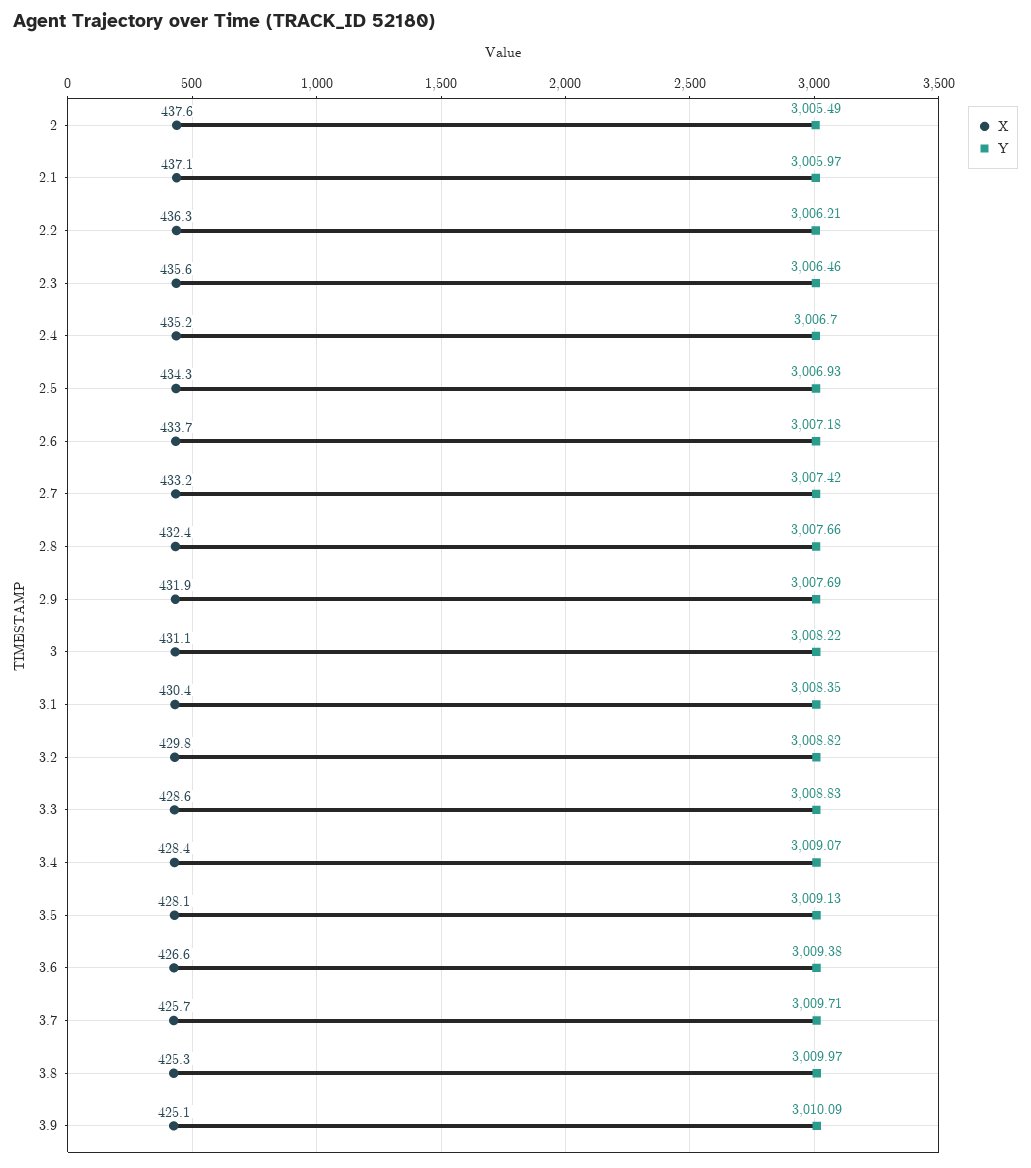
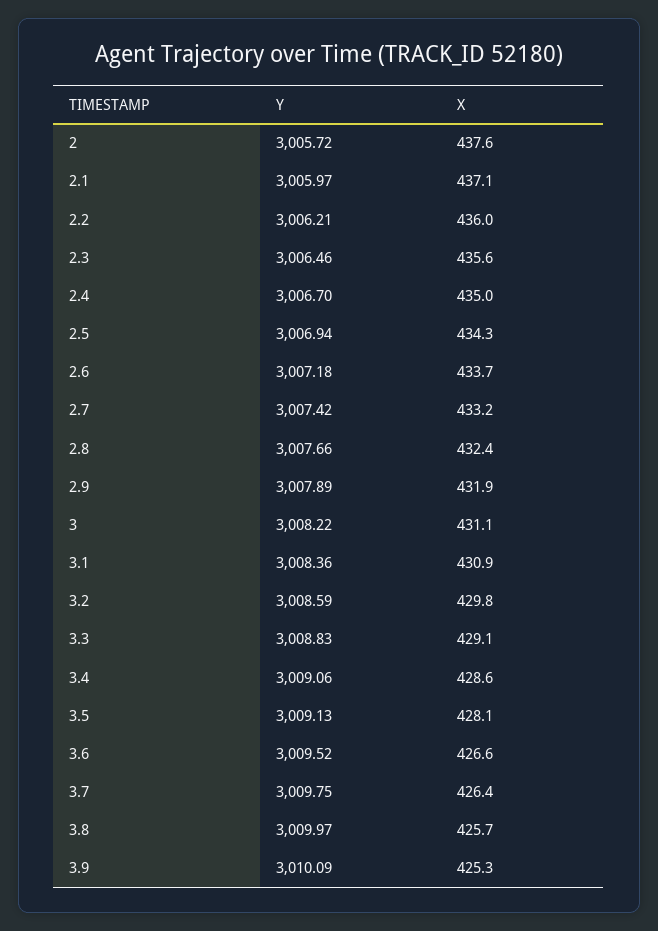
  {
    "X": {
      "2": 437.6,
      "2.1": 437.1,
-     "2.2": 436.3,
+     "2.2": 436,
      "2.3": 435.6,
-     "2.4": 435.2,
+     "2.4": 435,
      "2.5": 434.3,
      "2.6": 433.7,
      "2.7": 433.2,
      "2.8": 432.4,
      "2.9": 431.9,
      "3": 431.1,
-     "3.1": 430.4,
+     "3.1": 430.9,
      "3.2": 429.8,
-     "3.3": 428.6,
+     "3.3": 429.1,
-     "3.4": 428.4,
+     "3.4": 428.6,
      "3.5": 428.1,
      "3.6": 426.6,
-     "3.7": 425.7,
+     "3.7": 426.4,
-     "3.8": 425.3,
+     "3.8": 425.7,
-     "3.9": 425.1
+     "3.9": 425.3
    },
    "Y": {
-     "2": 3005.49,
+     "2": 3005.72,
      "2.1": 3005.97,
      "2.2": 3006.21,
      "2.3": 3006.46,
      "2.4": 3006.7,
-     "2.5": 3006.93,
+     "2.5": 3006.94,
      "2.6": 3007.18,
      "2.7": 3007.42,
      "2.8": 3007.66,
-     "2.9": 3007.69,
+     "2.9": 3007.89,
      "3": 3008.22,
-     "3.1": 3008.35,
+     "3.1": 3008.36,
-     "3.2": 3008.82,
+     "3.2": 3008.59,
      "3.3": 3008.83,
-     "3.4": 3009.07,
+     "3.4": 3009.06,
      "3.5": 3009.13,
-     "3.6": 3009.38,
+     "3.6": 3009.52,
-     "3.7": 3009.71,
+     "3.7": 3009.75,
      "3.8": 3009.97,
      "3.9": 3010.09
    }
  }

